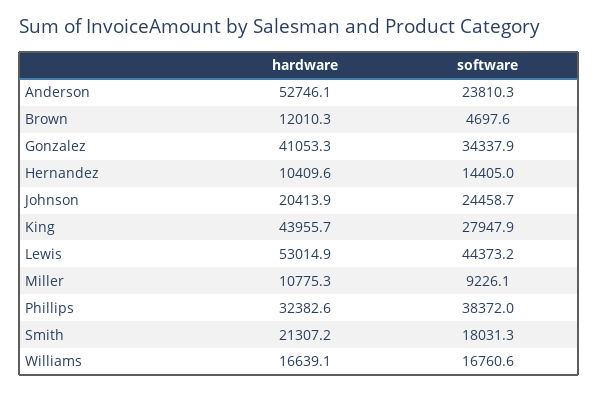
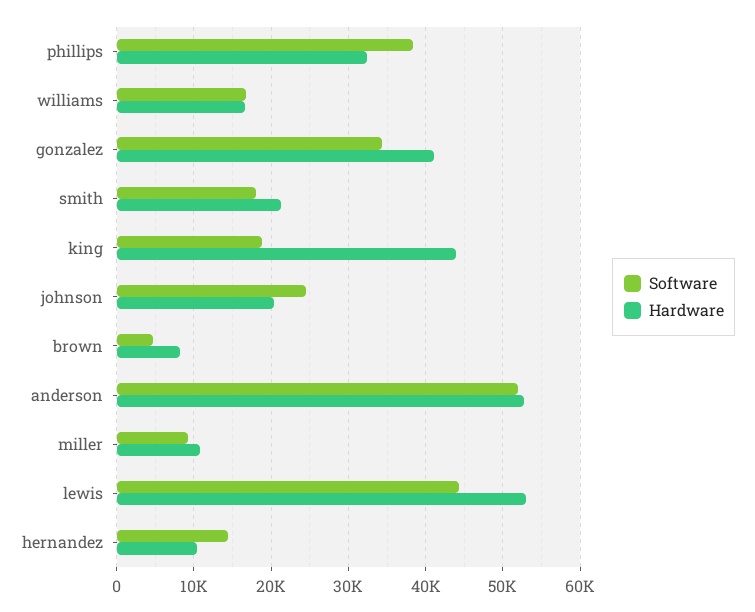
  {
    "hardware": {
      "Anderson": 52746.1,
-     "Brown": 12010.3,
+     "Brown": 8000,
      "Gonzalez": 41053.3,
      "Hernandez": 10409.6,
      "Johnson": 20413.9,
      "King": 43955.7,
      "Lewis": 53014.9,
      "Miller": 10775.3,
      "Phillips": 32382.6,
      "Smith": 21307.2,
      "Williams": 16639.1
    },
    "software": {
-     "Anderson": 23810.3,
+     "Anderson": 52000,
      "Brown": 4697.6,
      "Gonzalez": 34337.9,
      "Hernandez": 14405,
      "Johnson": 24458.7,
-     "King": 27947.9,
+     "King": 19000,
      "Lewis": 44373.2,
      "Miller": 9226.1,
      "Phillips": 38372,
      "Smith": 18031.3,
      "Williams": 16760.6
    }
  }

